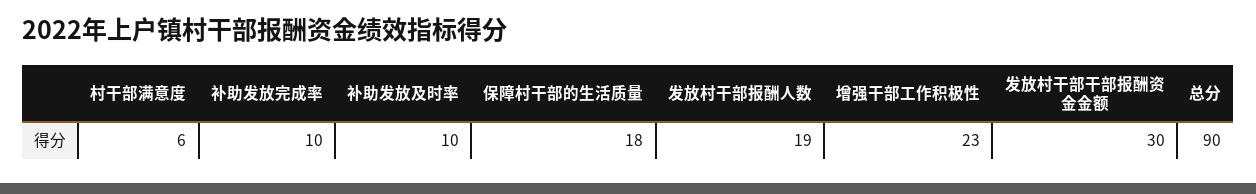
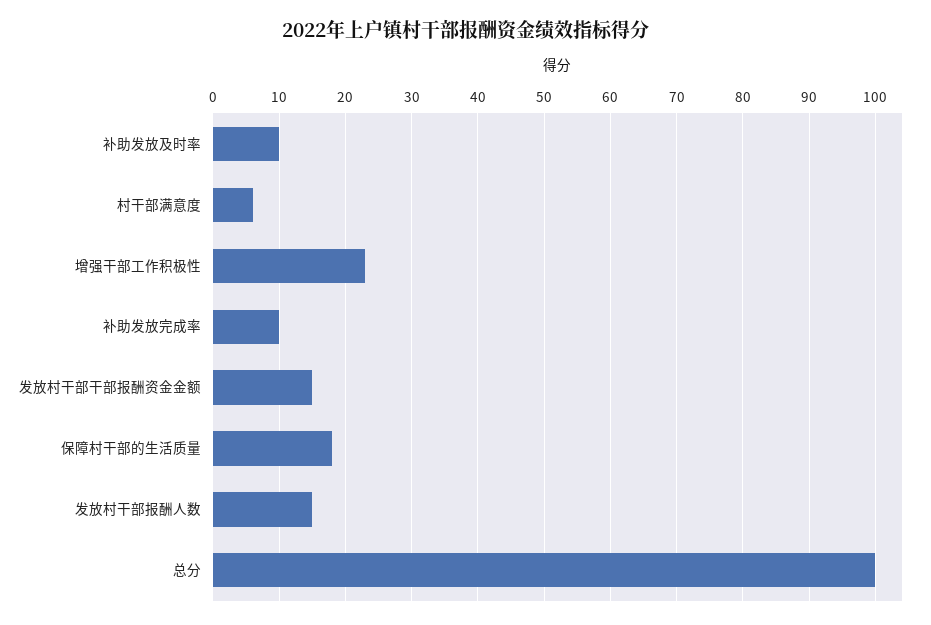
  {
    "村干部满意度": 6,
    "补助发放完成率": 10,
    "补助发放及时率": 10,
    "保障村干部的生活质量": 18,
-   "发放村干部报酬人数": 19,
+   "发放村干部报酬人数": 15,
    "增强干部工作积极性": 23,
-   "发放村干部干部报酬资金金额": 30,
+   "发放村干部干部报酬资金金额": 15,
-   "总分": 90
+   "总分": 100
  }

